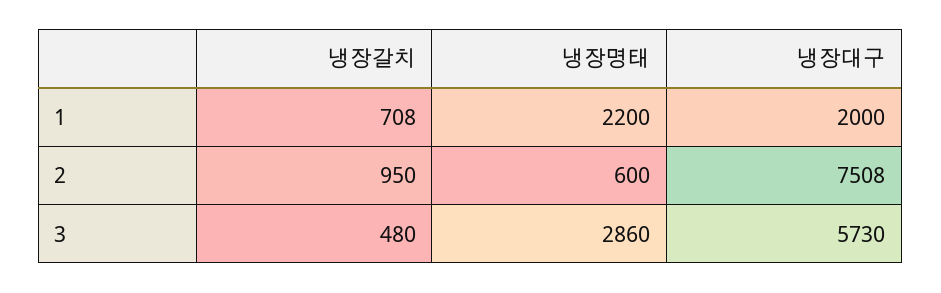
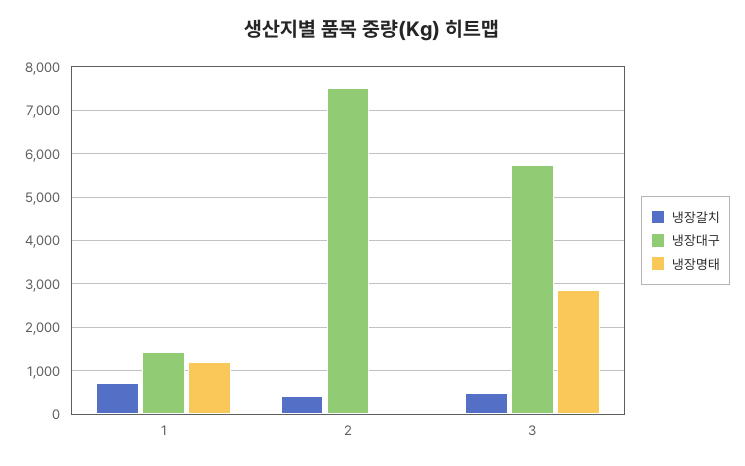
  {
    "냉장갈치": {
      "1": 708,
-     "2": 950,
+     "2": 400,
      "3": 480
    },
    "냉장명태": {
-     "1": 2200,
+     "1": 1200,
-     "2": 600,
+     "2": 0,
      "3": 2860
    },
    "냉장대구": {
-     "1": 2000,
+     "1": 1400,
      "2": 7508,
      "3": 5730
    }
  }

